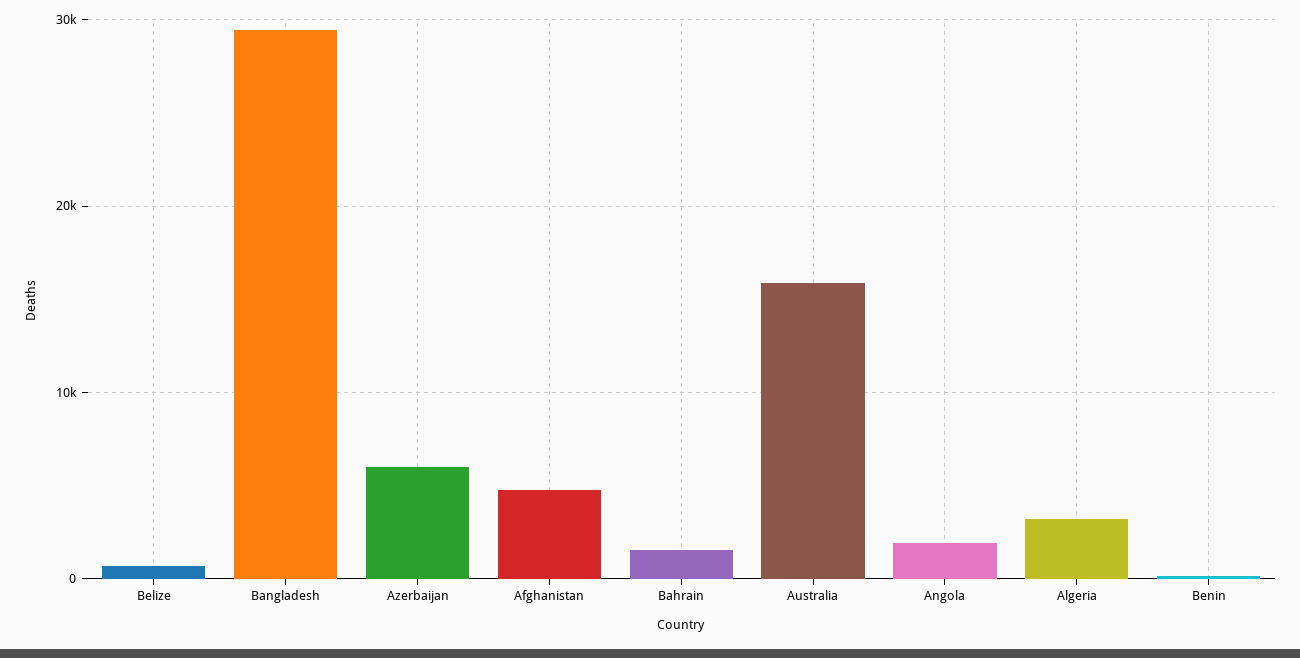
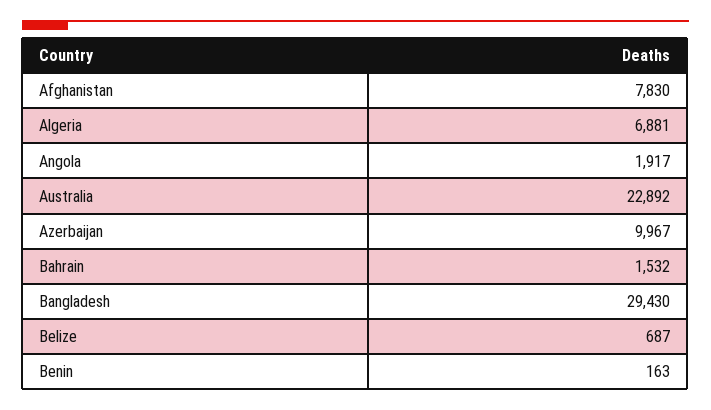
  {
    "Belize": 687,
    "Bangladesh": 29430,
-   "Azerbaijan": 6000,
+   "Azerbaijan": 9967,
-   "Afghanistan": 5000,
+   "Afghanistan": 7830,
    "Bahrain": 1532,
-   "Australia": 16000,
+   "Australia": 22892,
    "Angola": 1917,
-   "Algeria": 3000,
+   "Algeria": 6881,
    "Benin": 163
  }

